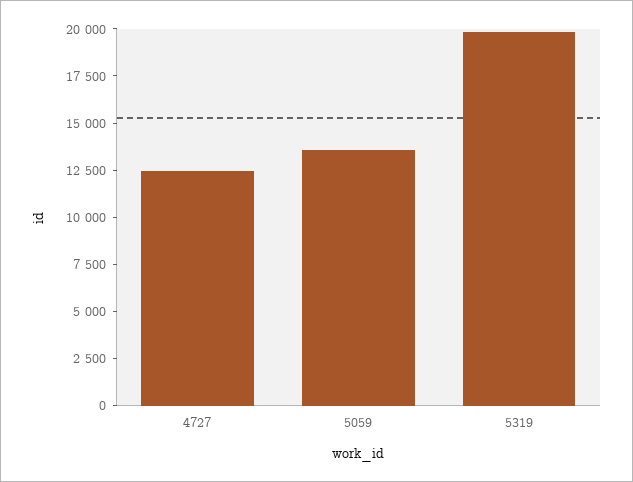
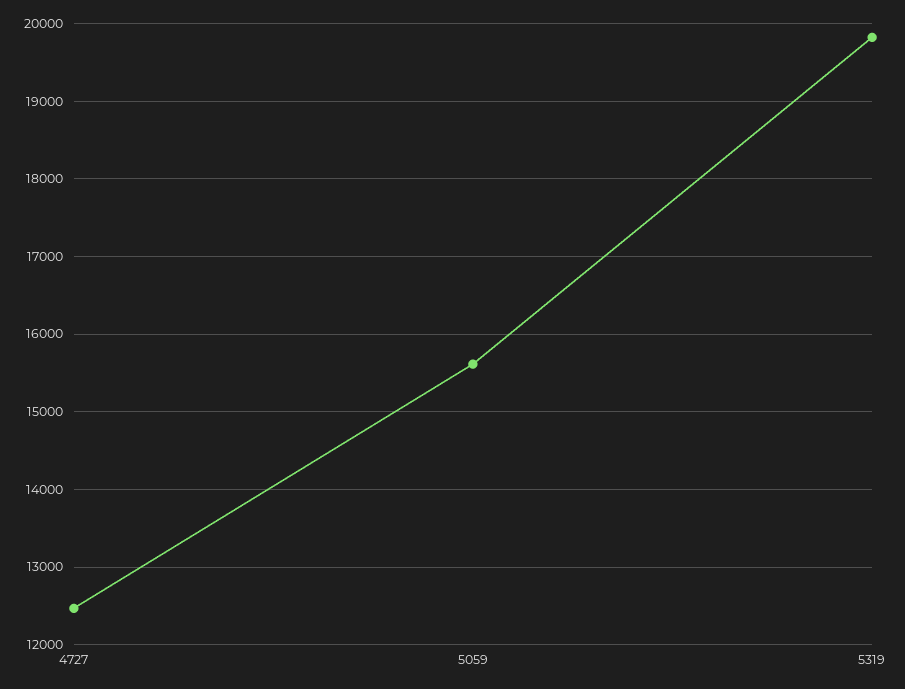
  {
    "4727": 12500,
-   "5059": 13500,
+   "5059": 15600,
    "5319": 19800
  }

